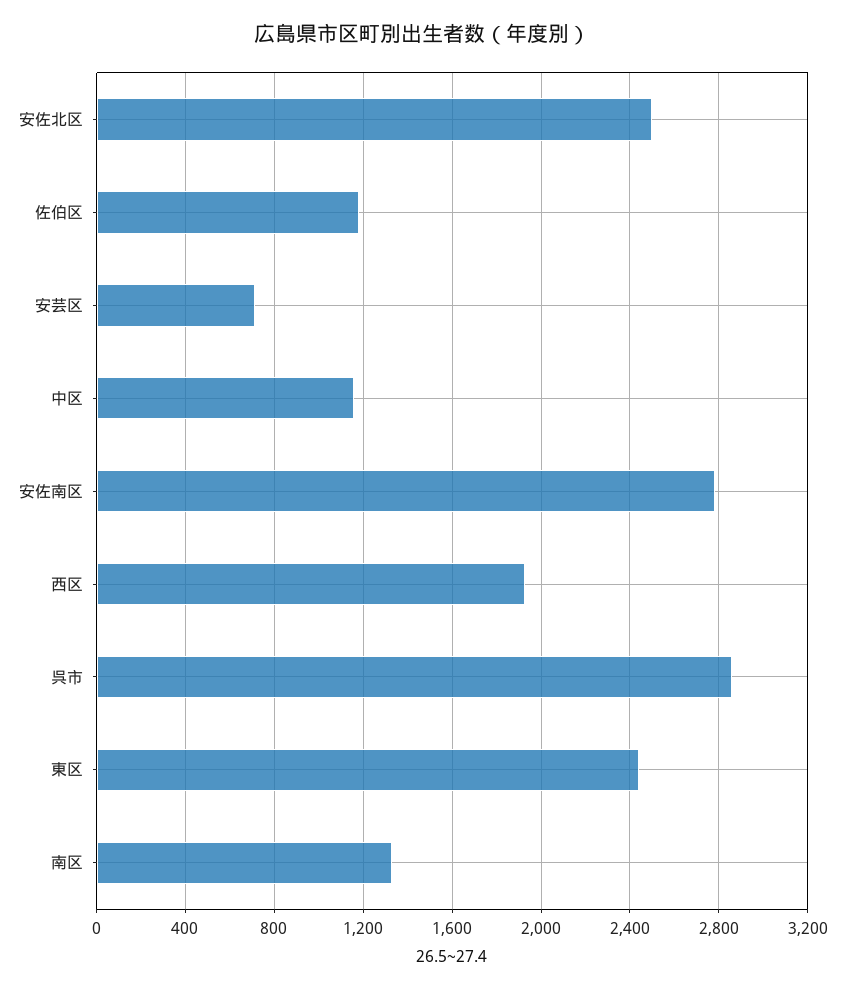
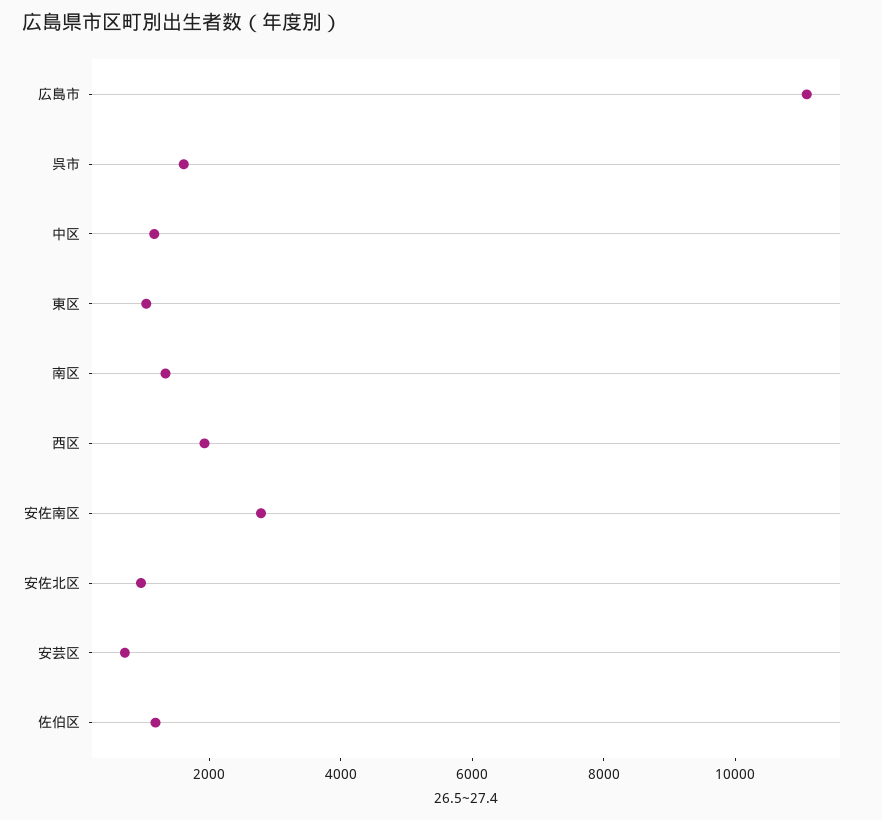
  {
-   "安佐北区": 2500,
+   "安佐北区": 1000,
    "佐伯区": 1200,
    "安芸区": 700,
    "中区": 1150,
    "安佐南区": 2800,
    "西区": 1950,
-   "呉市": 2850,
+   "呉市": 1500,
-   "東区": 2450,
+   "東区": 1000,
-   "南区": 1350
+   "南区": 1350,
+   "広島市": 11000
  }

